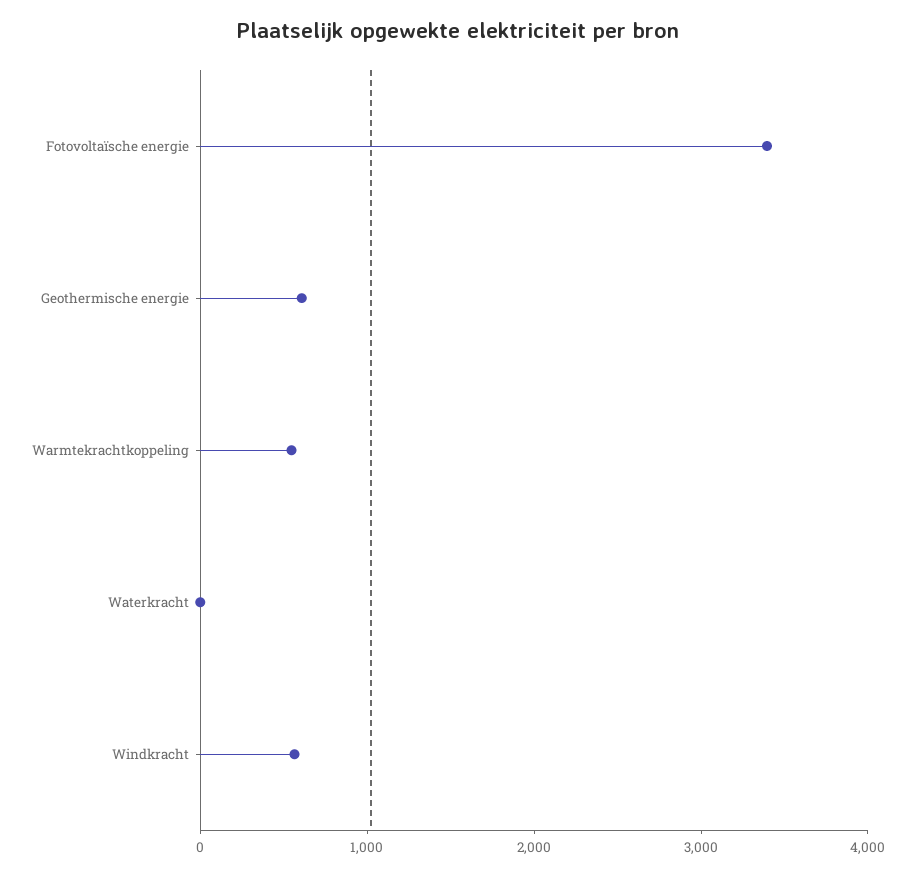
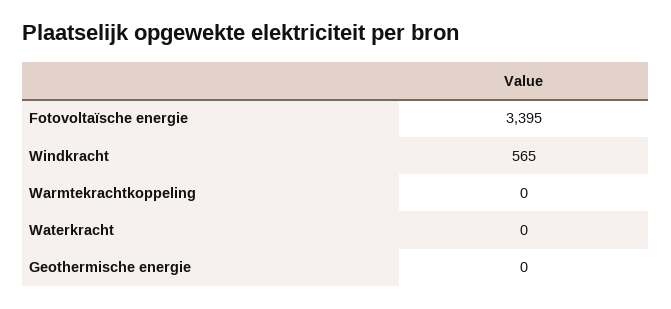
  {
    "Fotovoltaïsche energie": 3395,
-   "Geothermische energie": 600,
+   "Geothermische energie": 0,
-   "Warmtekrachtkoppeling": 600,
+   "Warmtekrachtkoppeling": 0,
    "Waterkracht": 0,
    "Windkracht": 565
  }

